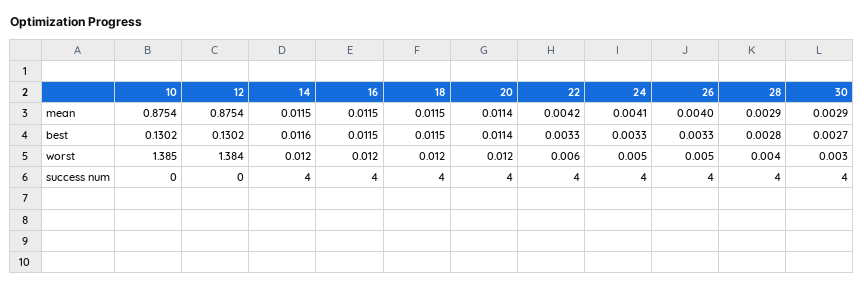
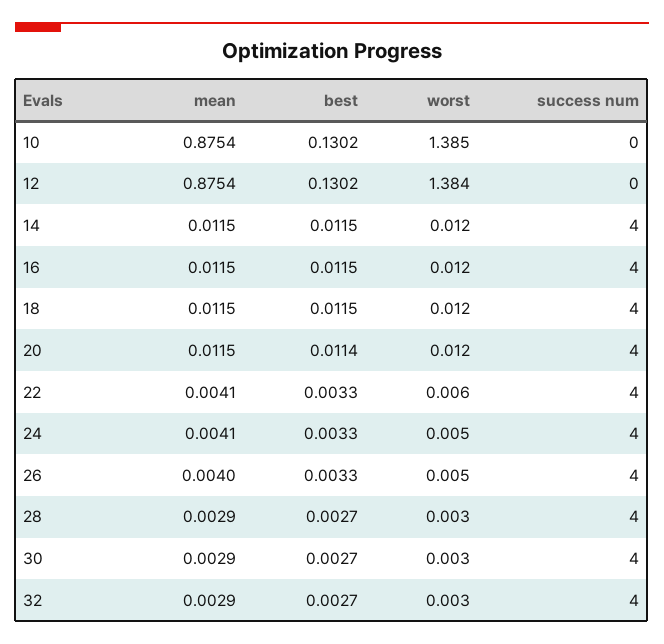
  {
    "10": {
      "mean": 0.8754,
      "best": 0.1302,
      "worst": 1.385,
      "success num": 0
    },
    "12": {
      "mean": 0.8754,
      "best": 0.1302,
      "worst": 1.384,
      "success num": 0
    },
    "14": {
      "mean": 0.0115,
-     "best": 0.0116,
+     "best": 0.0115,
      "worst": 0.012,
      "success num": 4
    },
    "16": {
      "mean": 0.0115,
      "best": 0.0115,
      "worst": 0.012,
      "success num": 4
    },
    "18": {
      "mean": 0.0115,
      "best": 0.0115,
      "worst": 0.012,
      "success num": 4
    },
    "20": {
-     "mean": 0.0114,
+     "mean": 0.0115,
      "best": 0.0114,
      "worst": 0.012,
      "success num": 4
    },
    "22": {
-     "mean": 0.0042,
+     "mean": 0.0041,
      "best": 0.0033,
      "worst": 0.006,
      "success num": 4
    },
    "24": {
      "mean": 0.0041,
      "best": 0.0033,
      "worst": 0.005,
      "success num": 4
    },
    "26": {
      "mean": 0.004,
      "best": 0.0033,
      "worst": 0.005,
      "success num": 4
    },
    "28": {
      "mean": 0.0029,
-     "best": 0.0028,
+     "best": 0.0027,
-     "worst": 0.004,
+     "worst": 0.003,
      "success num": 4
    },
    "30": {
      "mean": 0.0029,
      "best": 0.0027,
      "worst": 0.003,
      "success num": 4
-   }
+   },
+   "32": {
+     "mean": 0.0029,
+     "best": 0.0027,
+     "worst": 0.003,
+     "success num": 4
+   }
  }

